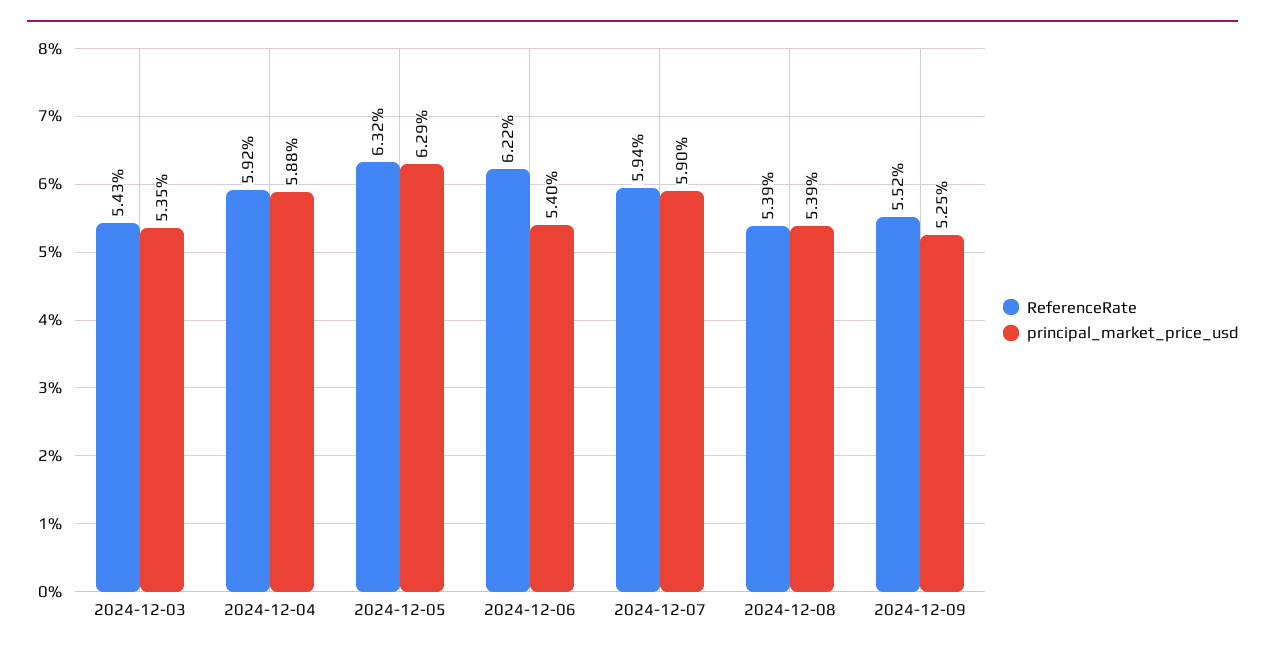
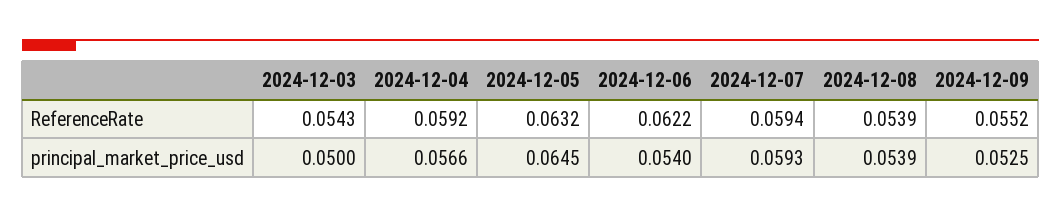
  {
    "ReferenceRate": {
      "2024-12-03": 0.0543,
      "2024-12-04": 0.0592,
      "2024-12-05": 0.0632,
      "2024-12-06": 0.0622,
      "2024-12-07": 0.0594,
      "2024-12-08": 0.0539,
      "2024-12-09": 0.0552
    },
    "principal_market_price_usd": {
-     "2024-12-03": 0.0535,
+     "2024-12-03": 0.05,
-     "2024-12-04": 0.0588,
+     "2024-12-04": 0.0566,
-     "2024-12-05": 0.0629,
+     "2024-12-05": 0.0645,
      "2024-12-06": 0.054,
-     "2024-12-07": 0.059,
+     "2024-12-07": 0.0593,
      "2024-12-08": 0.0539,
      "2024-12-09": 0.0525
    }
  }

